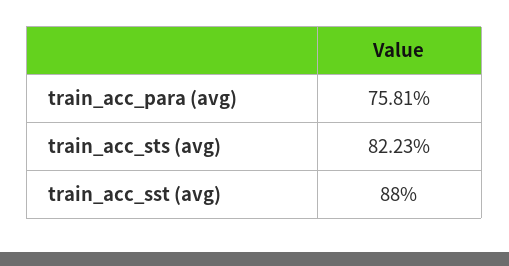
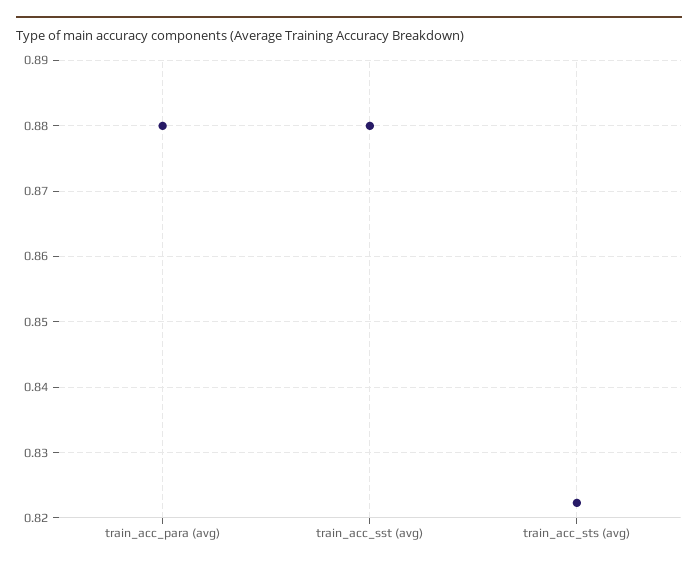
  {
-   "train_acc_para (avg)": 0.7581,
+   "train_acc_para (avg)": 0.88,
    "train_acc_sts (avg)": 0.8223,
    "train_acc_sst (avg)": 0.88
  }

